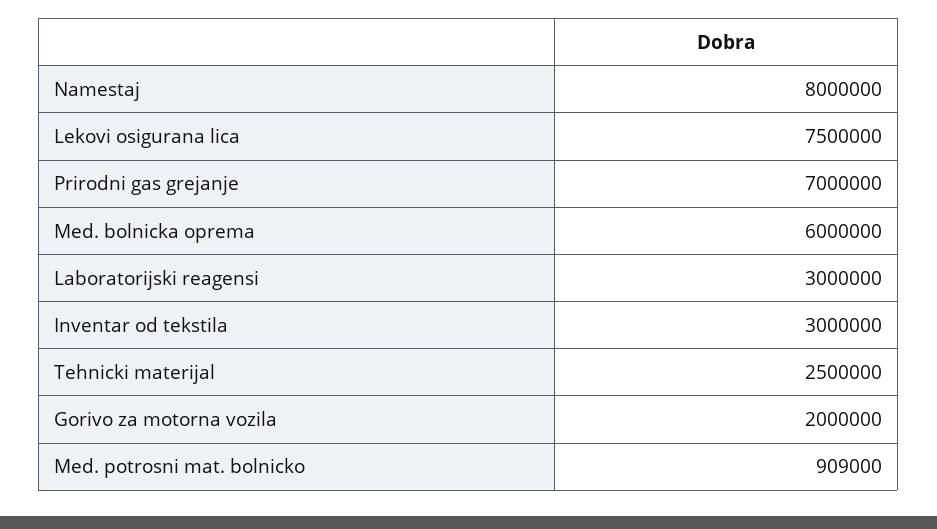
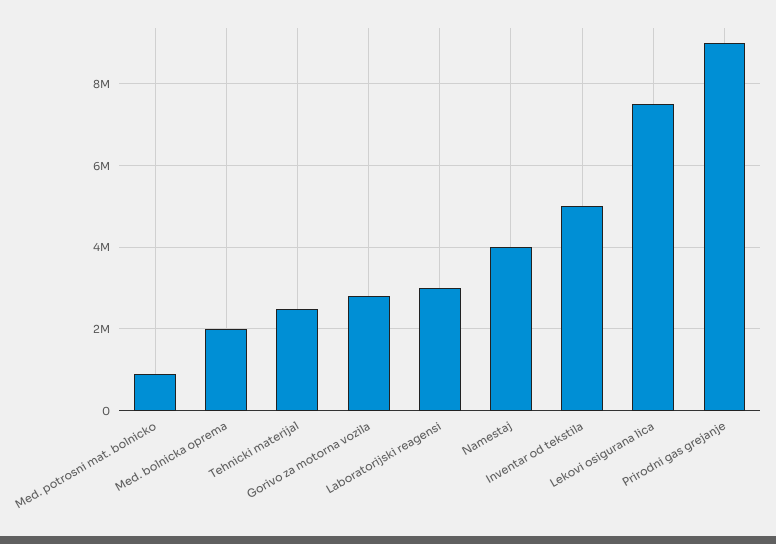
  {
-   "Namestaj": 8000000,
+   "Namestaj": 4000000,
    "Lekovi osigurana lica": 7500000,
-   "Prirodni gas grejanje": 7000000,
+   "Prirodni gas grejanje": 9000000,
-   "Med. bolnicka oprema": 6000000,
+   "Med. bolnicka oprema": 2000000,
    "Laboratorijski reagensi": 3000000,
-   "Inventar od tekstila": 3000000,
+   "Inventar od tekstila": 5000000,
    "Tehnicki materijal": 2500000,
-   "Gorivo za motorna vozila": 2000000,
+   "Gorivo za motorna vozila": 2800000,
    "Med. potrosni mat. bolnicko": 909000
  }

